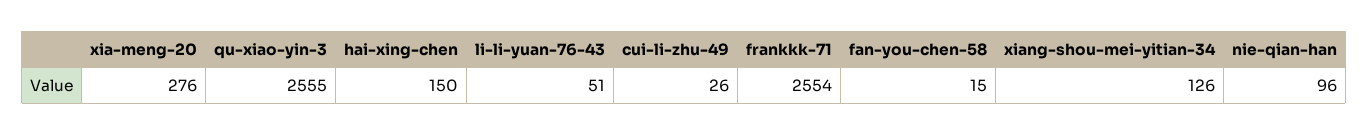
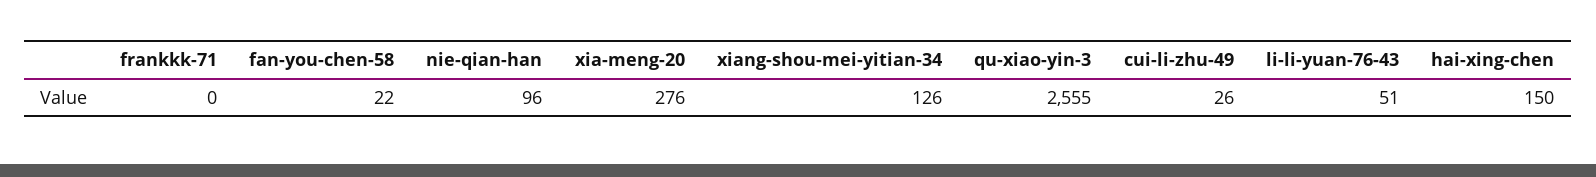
  {
    "xia-meng-20": 276,
    "qu-xiao-yin-3": 2555,
    "hai-xing-chen": 150,
    "li-li-yuan-76-43": 51,
    "cui-li-zhu-49": 26,
-   "frankkk-71": 2554,
+   "frankkk-71": 0,
-   "fan-you-chen-58": 15,
+   "fan-you-chen-58": 22,
    "xiang-shou-mei-yitian-34": 126,
    "nie-qian-han": 96
  }

